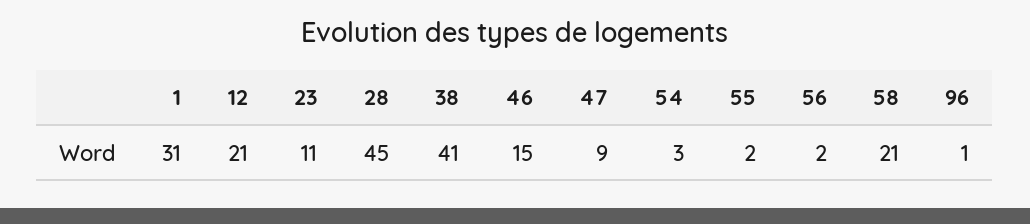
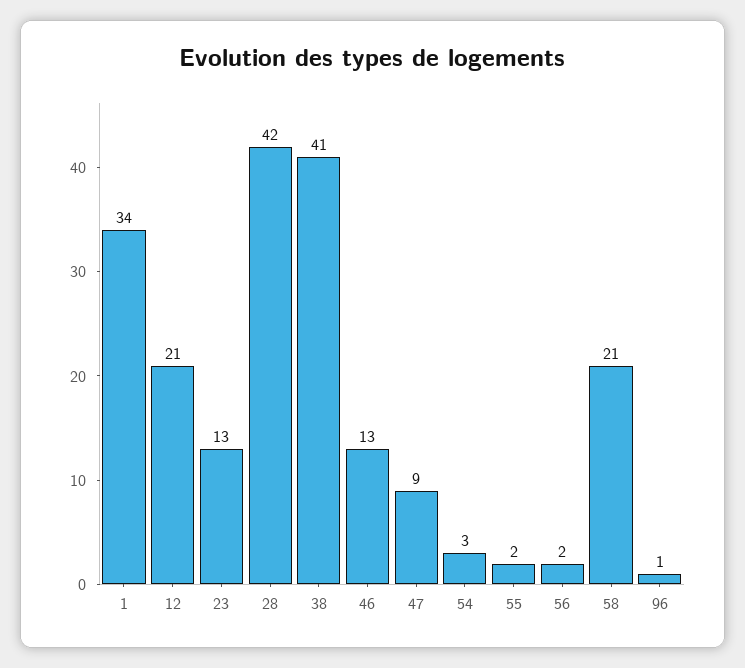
  {
-   "1": 31,
+   "1": 34,
    "12": 21,
-   "23": 11,
+   "23": 13,
-   "28": 45,
+   "28": 42,
    "38": 41,
-   "46": 15,
+   "46": 13,
    "47": 9,
    "54": 3,
    "55": 2,
    "56": 2,
    "58": 21,
    "96": 1
  }

